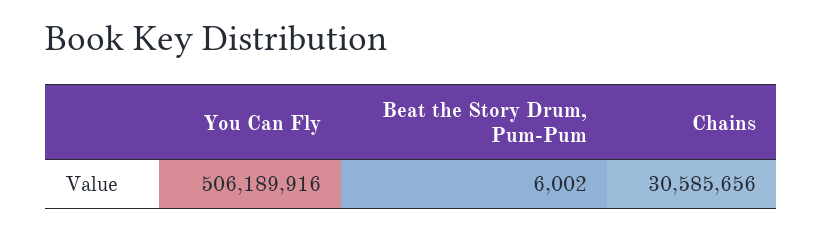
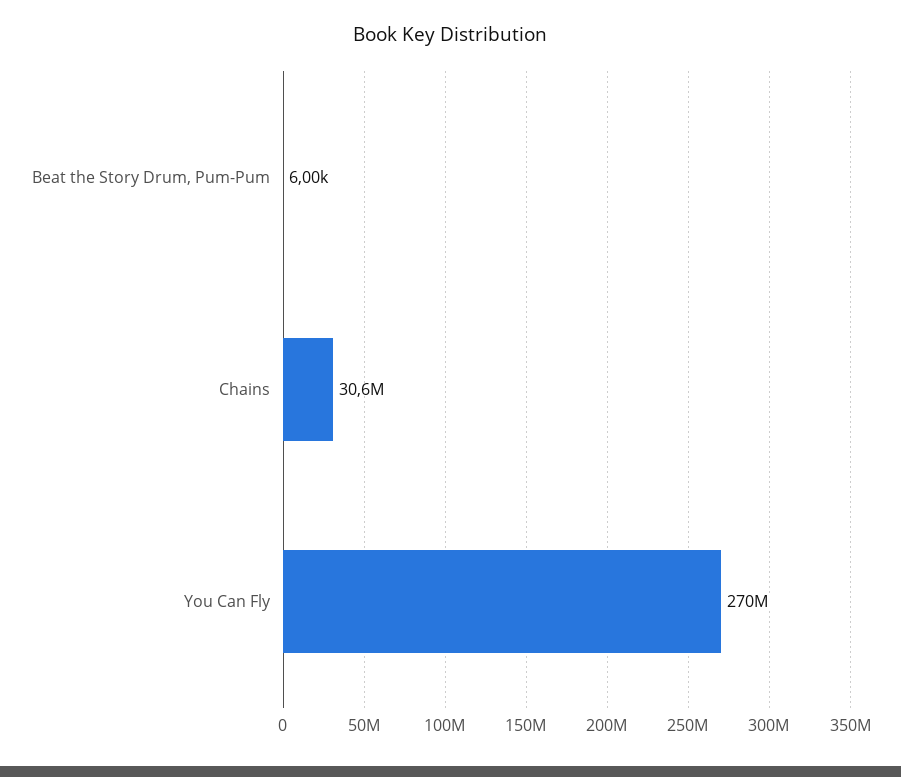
  {
-   "You Can Fly": 506189916,
+   "You Can Fly": 270000000,
    "Beat the Story Drum, Pum-Pum": 6002,
    "Chains": 30585656
  }

